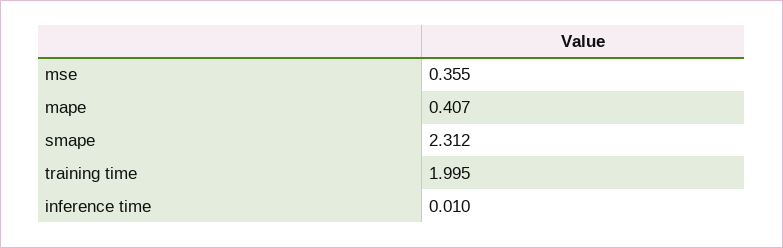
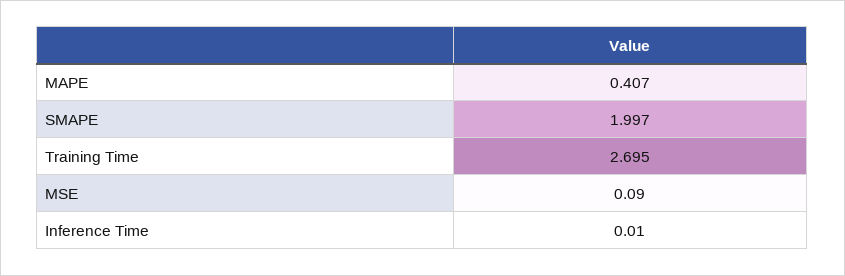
  {
-   "mse": 0.355,
+   "mse": 0.09,
    "mape": 0.407,
-   "smape": 2.312,
+   "smape": 1.997,
-   "training time": 1.995,
+   "training time": 2.695,
    "inference time": 0.01
  }

